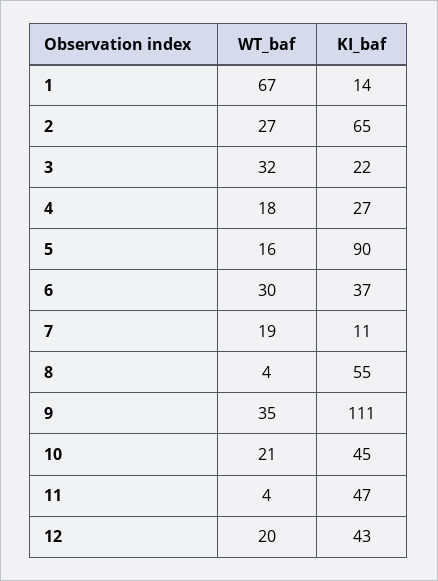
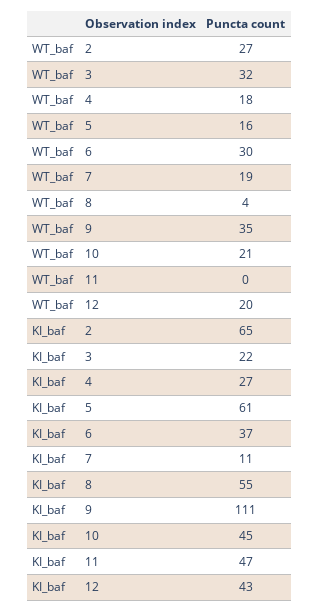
  {
    "WT_baf": {
-     "1": 67,
      "2": 27,
      "3": 32,
      "4": 18,
      "5": 16,
      "6": 30,
      "7": 19,
      "8": 4,
      "9": 35,
      "10": 21,
-     "11": 4,
+     "11": 0,
      "12": 20
    },
    "KI_baf": {
-     "1": 14,
      "2": 65,
      "3": 22,
      "4": 27,
-     "5": 90,
+     "5": 61,
      "6": 37,
      "7": 11,
      "8": 55,
      "9": 111,
      "10": 45,
      "11": 47,
      "12": 43
    }
  }

